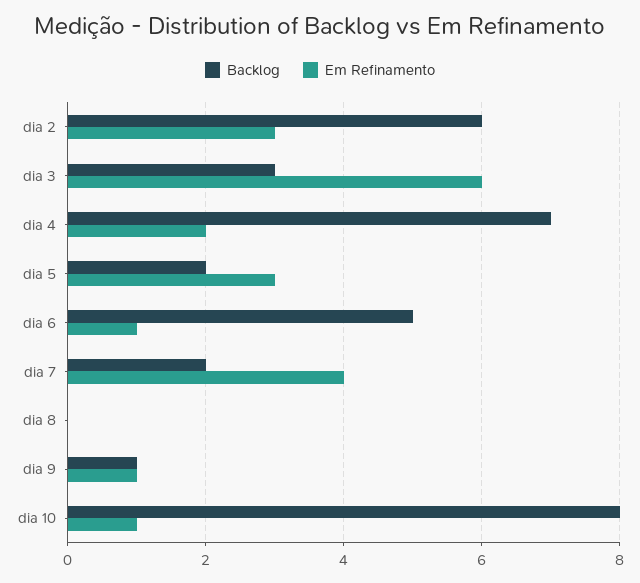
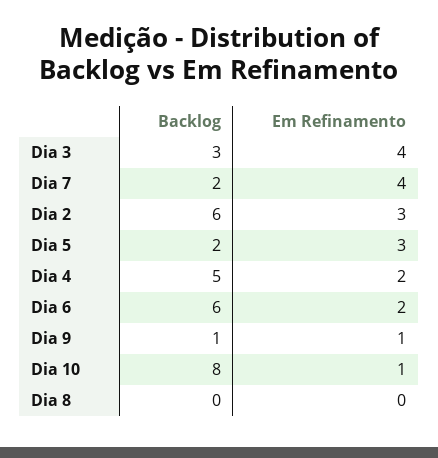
  {
    "Backlog": {
      "dia 2": 6,
      "dia 3": 3,
-     "dia 4": 7,
+     "dia 4": 5,
      "dia 5": 2,
-     "dia 6": 5,
+     "dia 6": 6,
      "dia 7": 2,
      "dia 8": 0,
      "dia 9": 1,
      "dia 10": 8
    },
    "Em Refinamento": {
      "dia 2": 3,
-     "dia 3": 6,
+     "dia 3": 4,
      "dia 4": 2,
      "dia 5": 3,
-     "dia 6": 1,
+     "dia 6": 2,
      "dia 7": 4,
      "dia 8": 0,
      "dia 9": 1,
      "dia 10": 1
    }
  }

